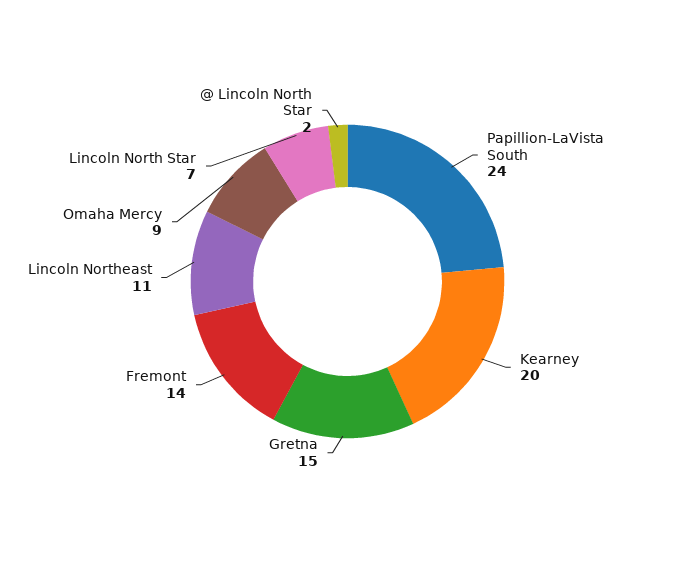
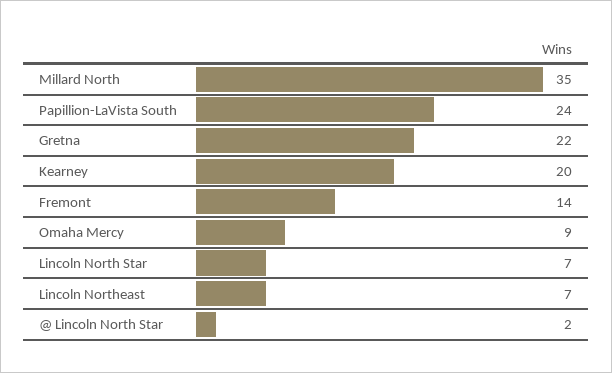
  {
    "Papillion-LaVista South": 24,
    "Kearney": 20,
-   "Gretna": 15,
+   "Gretna": 22,
    "Fremont": 14,
-   "Lincoln Northeast": 11,
+   "Lincoln Northeast": 7,
    "Omaha Mercy": 9,
    "Lincoln North Star": 7,
-   "@ Lincoln North Star": 2
+   "@ Lincoln North Star": 2,
+   "Millard North": 35
  }

